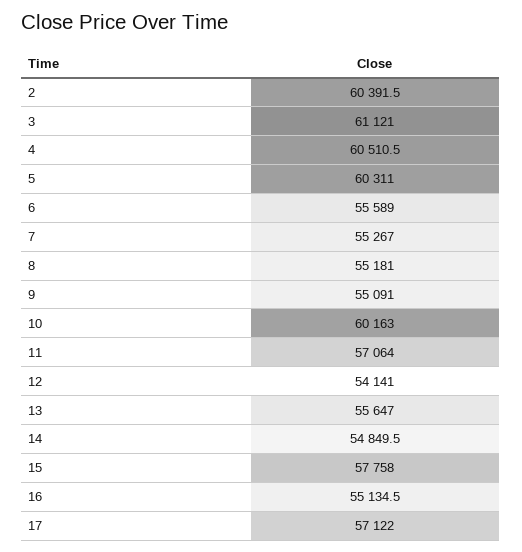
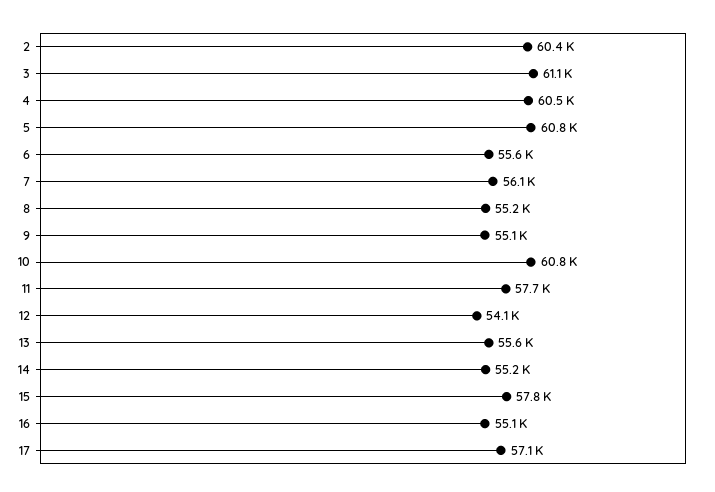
  {
    "2": 60391.5,
    "3": 61121,
    "4": 60510.5,
-   "5": 60311,
+   "5": 60800,
    "6": 55589,
-   "7": 55267,
+   "7": 56100,
    "8": 55181,
    "9": 55091,
-   "10": 60163,
+   "10": 60800,
-   "11": 57064,
+   "11": 57700,
    "12": 54141,
    "13": 55647,
-   "14": 54849.5,
+   "14": 55200,
    "15": 57758,
    "16": 55134.5,
    "17": 57122
  }

